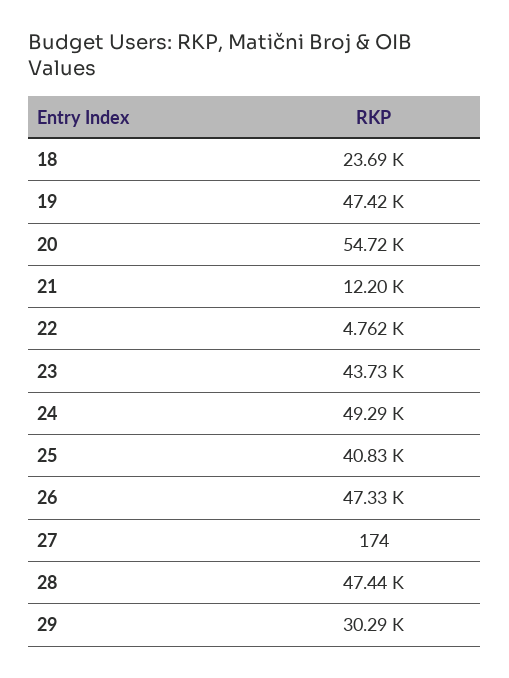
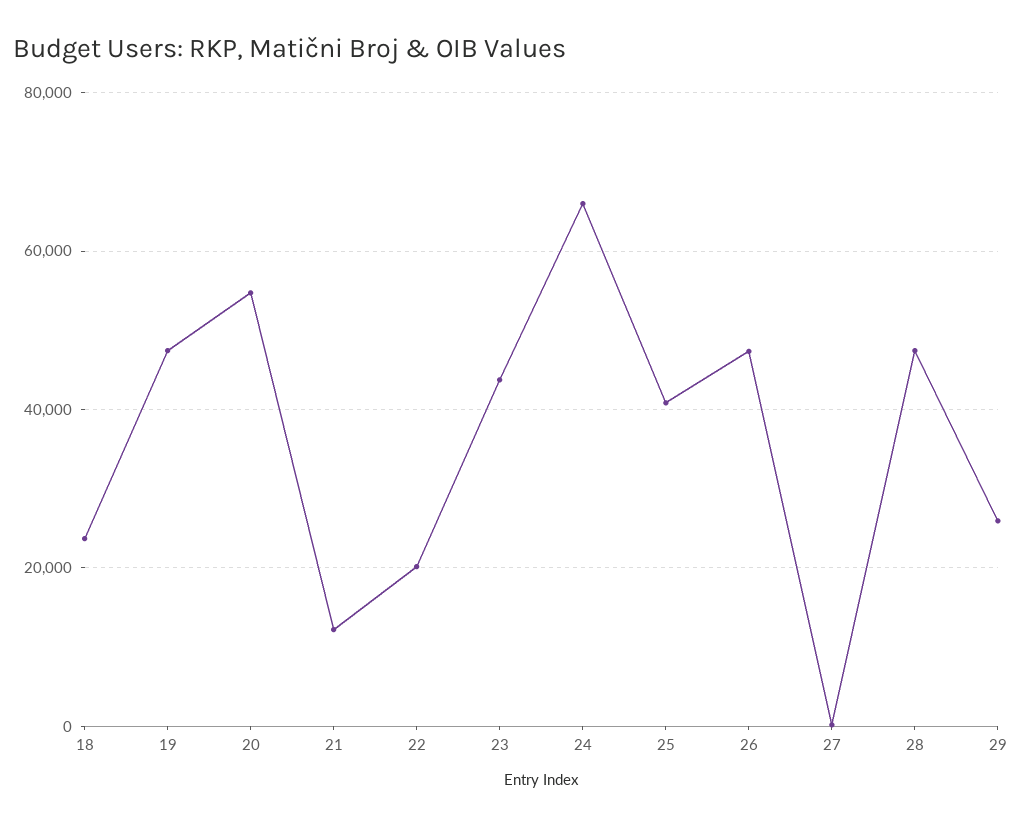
  {
    "18": 23690,
    "19": 47420,
    "20": 54720,
    "21": 12200,
-   "22": 4762,
+   "22": 20000,
    "23": 43730,
-   "24": 49290,
+   "24": 66000,
    "25": 40830,
    "26": 47330,
    "27": 174,
    "28": 47440,
-   "29": 30290
+   "29": 26000
  }

